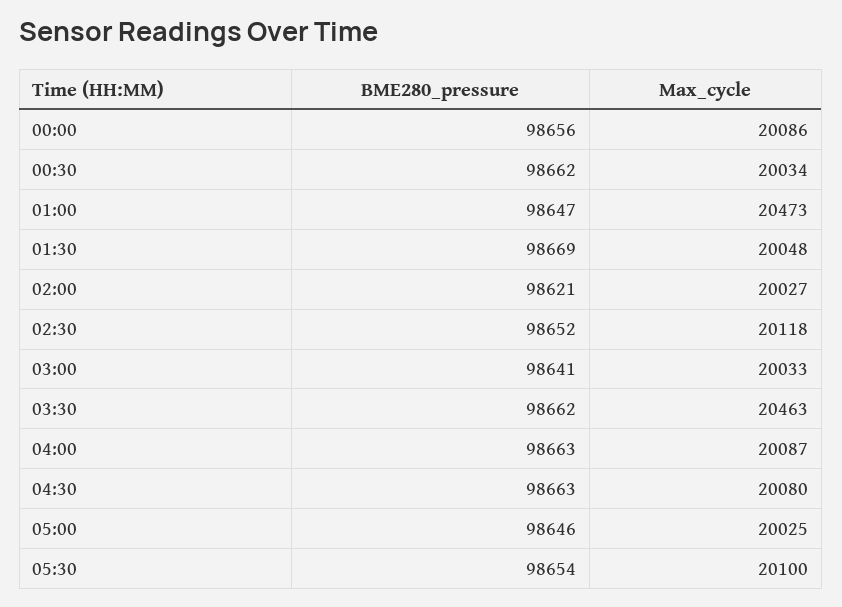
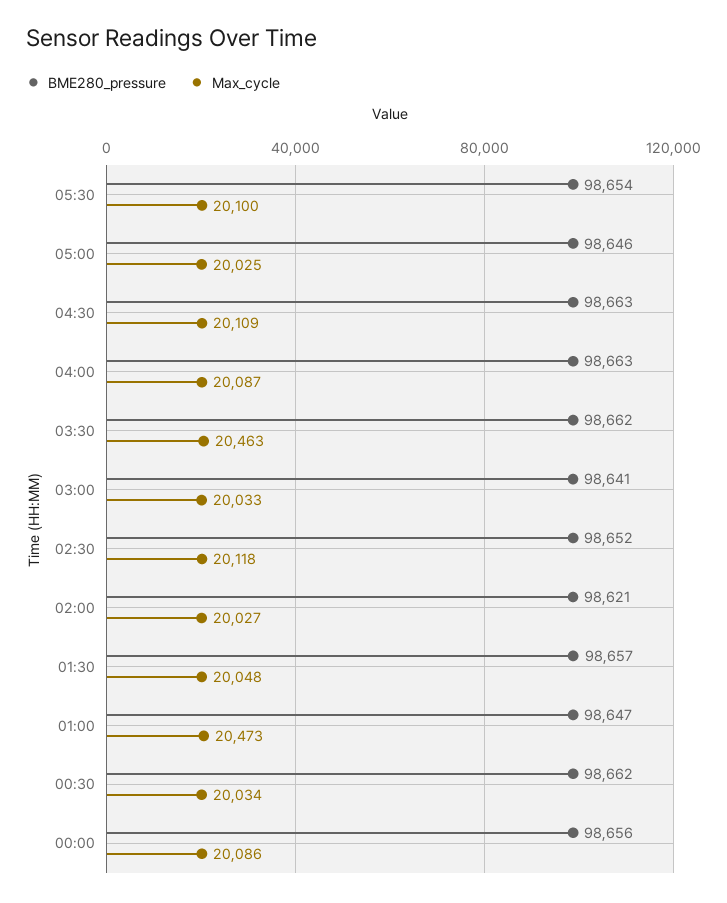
  {
    "BME280_pressure": {
      "00:00": 98656,
      "00:30": 98662,
      "01:00": 98647,
-     "01:30": 98669,
+     "01:30": 98657,
      "02:00": 98621,
      "02:30": 98652,
      "03:00": 98641,
      "03:30": 98662,
      "04:00": 98663,
      "04:30": 98663,
      "05:00": 98646,
      "05:30": 98654
    },
    "Max_cycle": {
      "00:00": 20086,
      "00:30": 20034,
      "01:00": 20473,
      "01:30": 20048,
      "02:00": 20027,
      "02:30": 20118,
      "03:00": 20033,
      "03:30": 20463,
      "04:00": 20087,
-     "04:30": 20080,
+     "04:30": 20109,
      "05:00": 20025,
      "05:30": 20100
    }
  }

